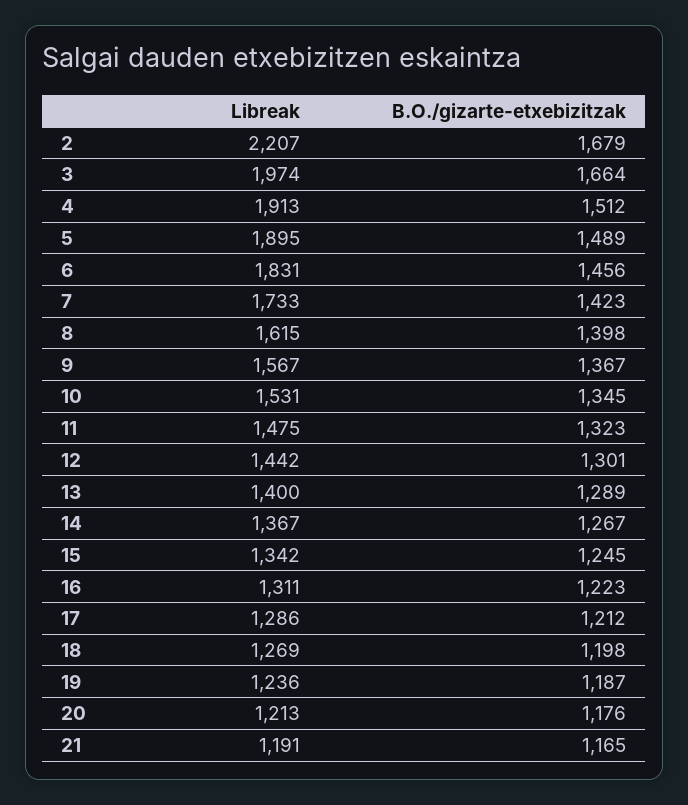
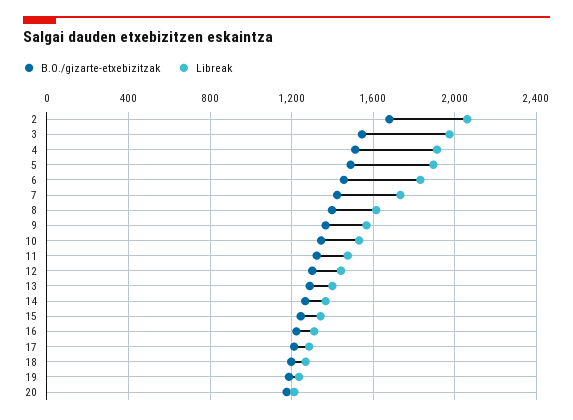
  {
    "Libreak": {
-     "2": 2207,
+     "2": 2050,
      "3": 1974,
      "4": 1913,
      "5": 1895,
      "6": 1831,
      "7": 1733,
      "8": 1615,
      "9": 1567,
      "10": 1531,
      "11": 1475,
      "12": 1442,
      "13": 1400,
      "14": 1367,
      "15": 1342,
      "16": 1311,
      "17": 1286,
      "18": 1269,
      "19": 1236,
-     "20": 1213,
+     "20": 1213
-     "21": 1191
    },
    "B.O./gizarte-etxebizitzak": {
      "2": 1679,
-     "3": 1664,
+     "3": 1550,
      "4": 1512,
      "5": 1489,
      "6": 1456,
      "7": 1423,
      "8": 1398,
      "9": 1367,
      "10": 1345,
      "11": 1323,
      "12": 1301,
      "13": 1289,
      "14": 1267,
      "15": 1245,
      "16": 1223,
      "17": 1212,
      "18": 1198,
      "19": 1187,
-     "20": 1176,
+     "20": 1176
-     "21": 1165
    }
  }

